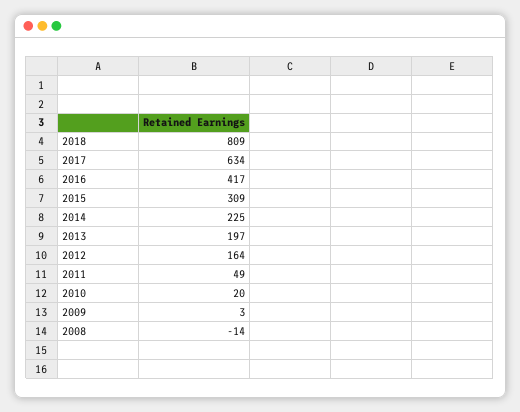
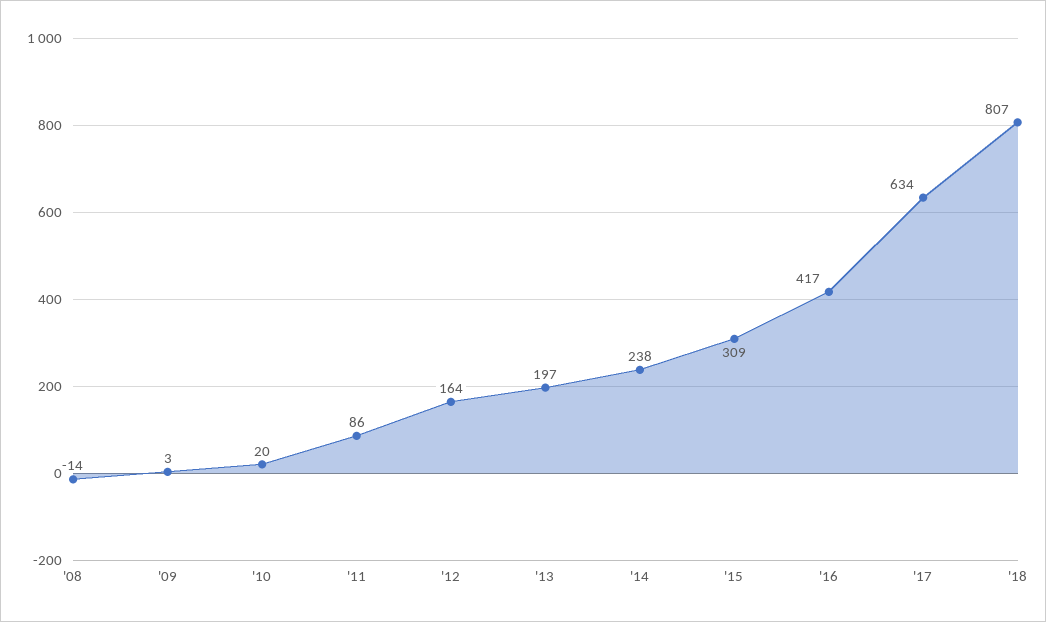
  {
-   "2018": 809,
+   "2018": 807,
    "2017": 634,
    "2016": 417,
    "2015": 309,
-   "2014": 225,
+   "2014": 238,
    "2013": 197,
    "2012": 164,
-   "2011": 49,
+   "2011": 86,
    "2010": 20,
    "2009": 3,
    "2008": -14
  }

